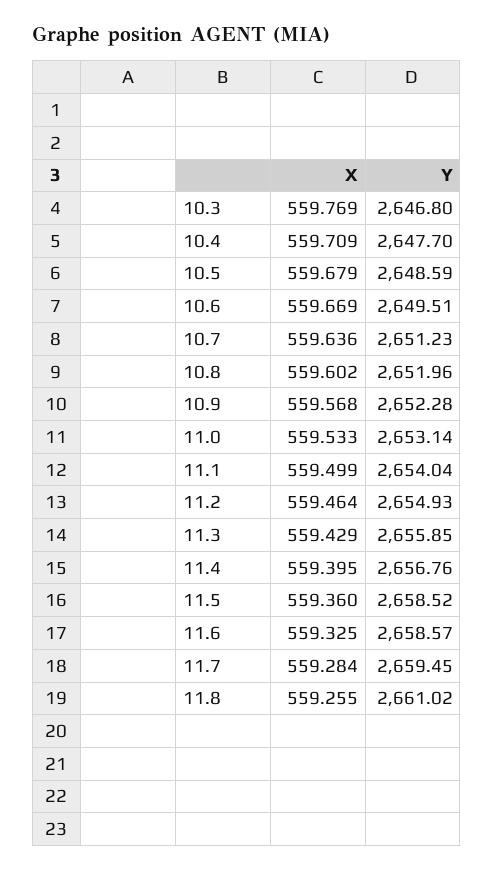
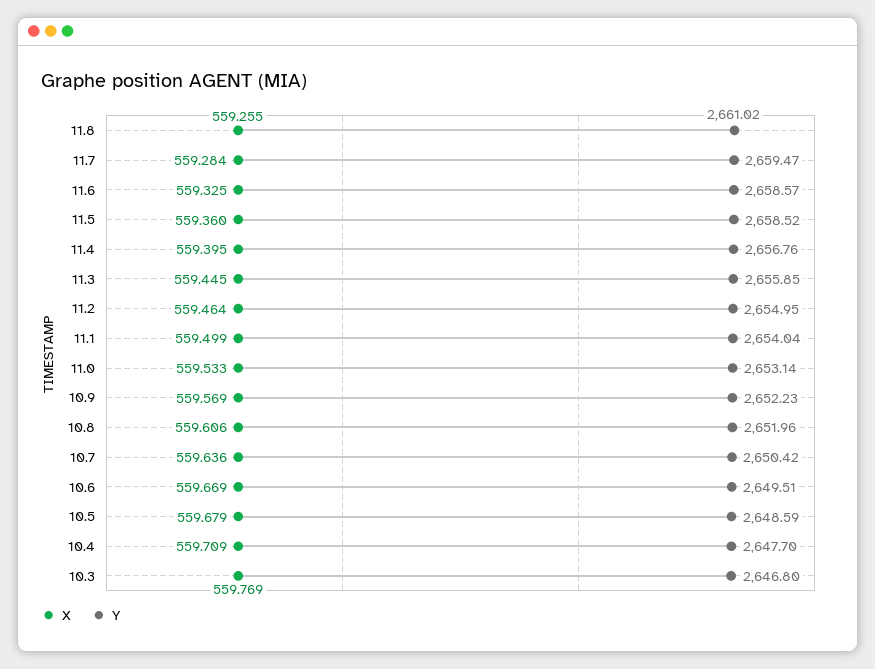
  {
    "X": {
      "10.3": 559.769,
      "10.4": 559.709,
      "10.5": 559.679,
      "10.6": 559.669,
      "10.7": 559.636,
-     "10.8": 559.602,
+     "10.8": 559.606,
-     "10.9": 559.568,
+     "10.9": 559.569,
      "11.0": 559.533,
      "11.1": 559.499,
      "11.2": 559.464,
-     "11.3": 559.429,
+     "11.3": 559.445,
      "11.4": 559.395,
      "11.5": 559.36,
      "11.6": 559.325,
      "11.7": 559.284,
      "11.8": 559.255
    },
    "Y": {
      "10.3": 2646.8,
      "10.4": 2647.7,
      "10.5": 2648.59,
      "10.6": 2649.51,
-     "10.7": 2651.23,
+     "10.7": 2650.42,
      "10.8": 2651.96,
-     "10.9": 2652.28,
+     "10.9": 2652.23,
      "11.0": 2653.14,
      "11.1": 2654.04,
-     "11.2": 2654.93,
+     "11.2": 2654.95,
      "11.3": 2655.85,
      "11.4": 2656.76,
      "11.5": 2658.52,
      "11.6": 2658.57,
-     "11.7": 2659.45,
+     "11.7": 2659.47,
      "11.8": 2661.02
    }
  }

